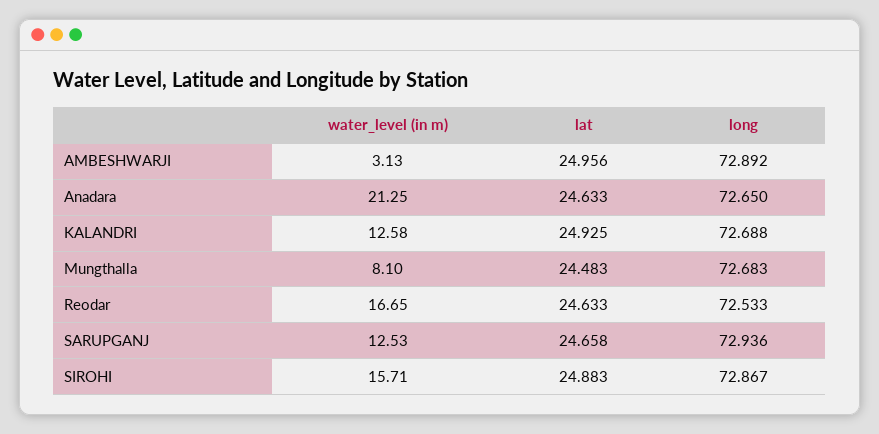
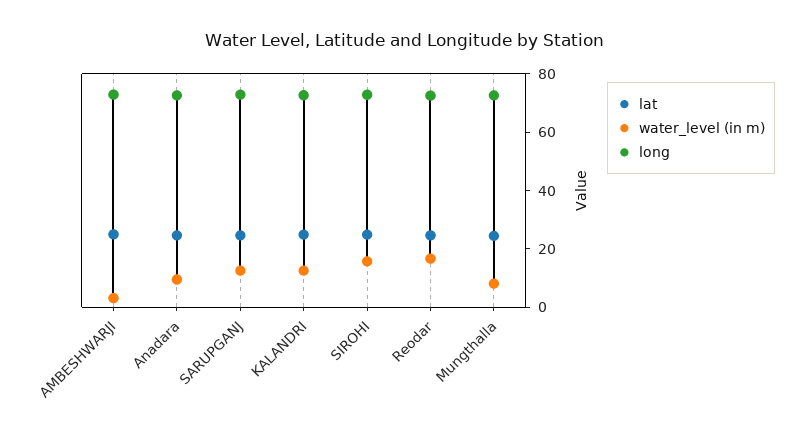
  {
    "water_level (in m)": {
      "AMBESHWARJI": 3.13,
-     "Anadara": 21.25,
+     "Anadara": 10,
      "KALANDRI": 12.58,
      "Mungthalla": 8.1,
      "Reodar": 16.65,
      "SARUPGANJ": 12.53,
      "SIROHI": 15.71
    },
    "lat": {
      "AMBESHWARJI": 24.956,
      "Anadara": 24.633,
      "KALANDRI": 24.925,
      "Mungthalla": 24.483,
      "Reodar": 24.633,
      "SARUPGANJ": 24.658,
      "SIROHI": 24.883
    },
    "long": {
      "AMBESHWARJI": 72.892,
      "Anadara": 72.65,
      "KALANDRI": 72.688,
      "Mungthalla": 72.683,
      "Reodar": 72.533,
      "SARUPGANJ": 72.936,
      "SIROHI": 72.867
    }
  }

